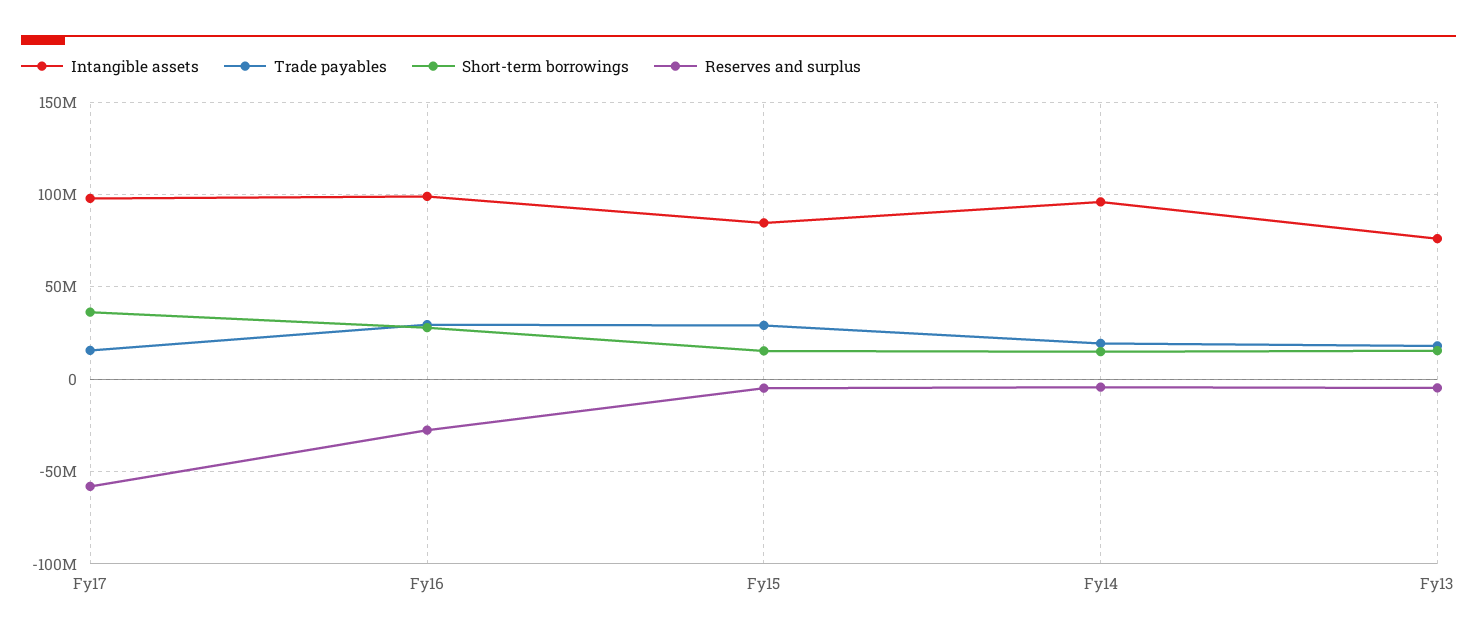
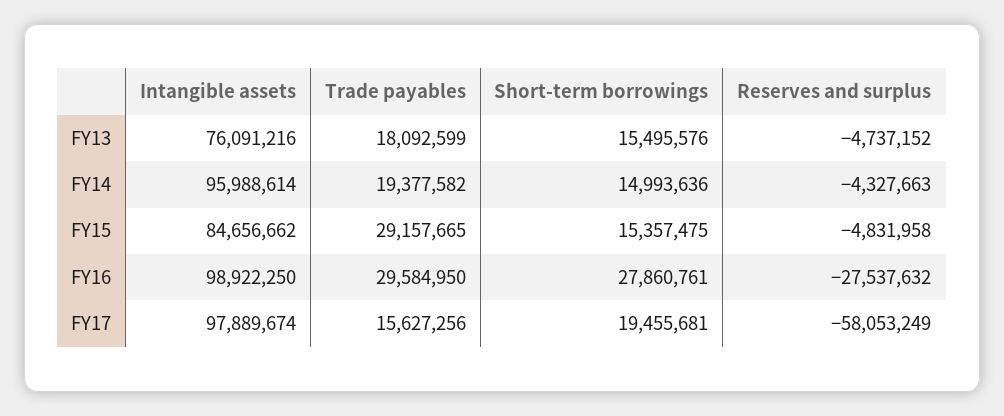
  {
    "Intangible assets": {
      "Fy17": 97889674,
      "Fy16": 98922250,
      "Fy15": 84656662,
      "Fy14": 95988614,
      "Fy13": 76091216
    },
    "Trade payables": {
      "Fy17": 15627256,
      "Fy16": 29584950,
      "Fy15": 29157665,
      "Fy14": 19377582,
      "Fy13": 18092599
    },
    "Short-term borrowings": {
-     "Fy17": 35000000,
+     "Fy17": 19455681,
      "Fy16": 27860761,
      "Fy15": 15357475,
      "Fy14": 14993636,
      "Fy13": 15495576
    },
    "Reserves and surplus": {
      "Fy17": -58053249,
      "Fy16": -27537632,
      "Fy15": -4831958,
      "Fy14": -4327663,
      "Fy13": -4737152
    }
  }

